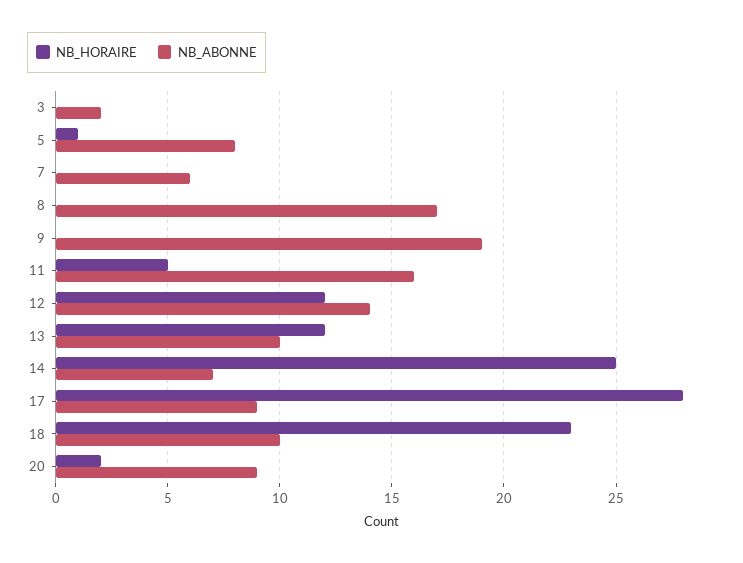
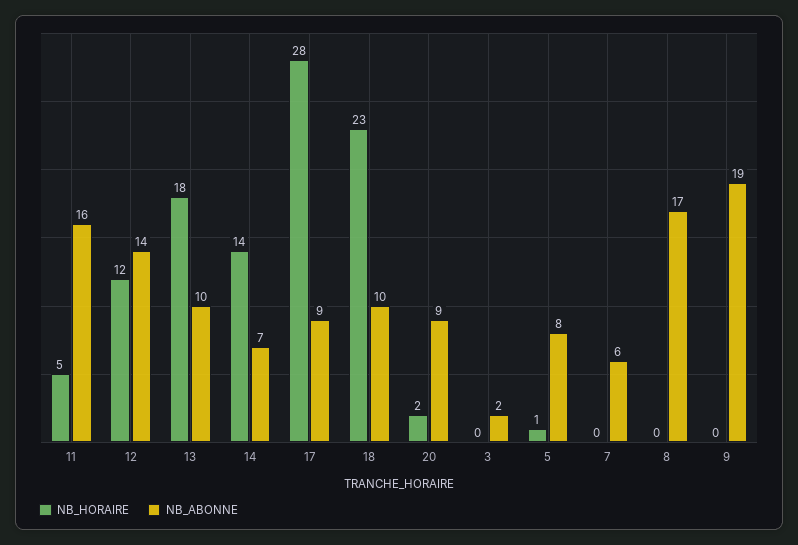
  {
    "NB_HORAIRE": {
      "3": 0,
      "5": 1,
      "7": 0,
      "8": 0,
      "9": 0,
      "11": 5,
      "12": 12,
-     "13": 12,
+     "13": 18,
-     "14": 25,
+     "14": 14,
      "17": 28,
      "18": 23,
      "20": 2
    },
    "NB_ABONNE": {
      "3": 2,
      "5": 8,
      "7": 6,
      "8": 17,
      "9": 19,
      "11": 16,
      "12": 14,
      "13": 10,
      "14": 7,
      "17": 9,
      "18": 10,
      "20": 9
    }
  }

